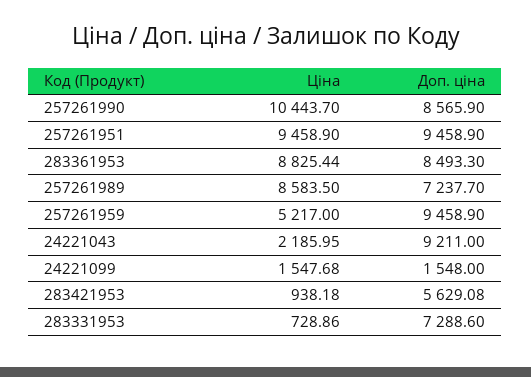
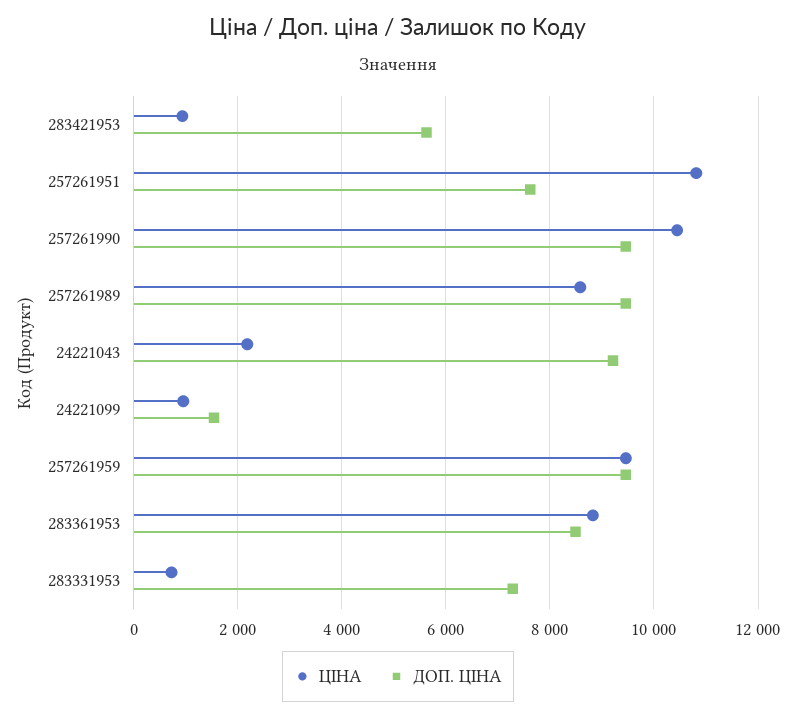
  {
    "Ціна": {
      "257261990": 10443.7,
-     "257261951": 9458.9,
+     "257261951": 10800,
      "283361953": 8825.44,
      "257261989": 8583.5,
-     "257261959": 5217,
+     "257261959": 9400,
      "24221043": 2185.95,
-     "24221099": 1547.68,
+     "24221099": 1000,
      "283421953": 938.18,
      "283331953": 728.86
    },
    "Доп. ціна": {
-     "257261990": 8565.9,
+     "257261990": 9400,
-     "257261951": 9458.9,
+     "257261951": 7600,
      "283361953": 8493.3,
-     "257261989": 7237.7,
+     "257261989": 9400,
      "257261959": 9458.9,
      "24221043": 9211,
      "24221099": 1548,
      "283421953": 5629.08,
      "283331953": 7288.6
    }
  }

